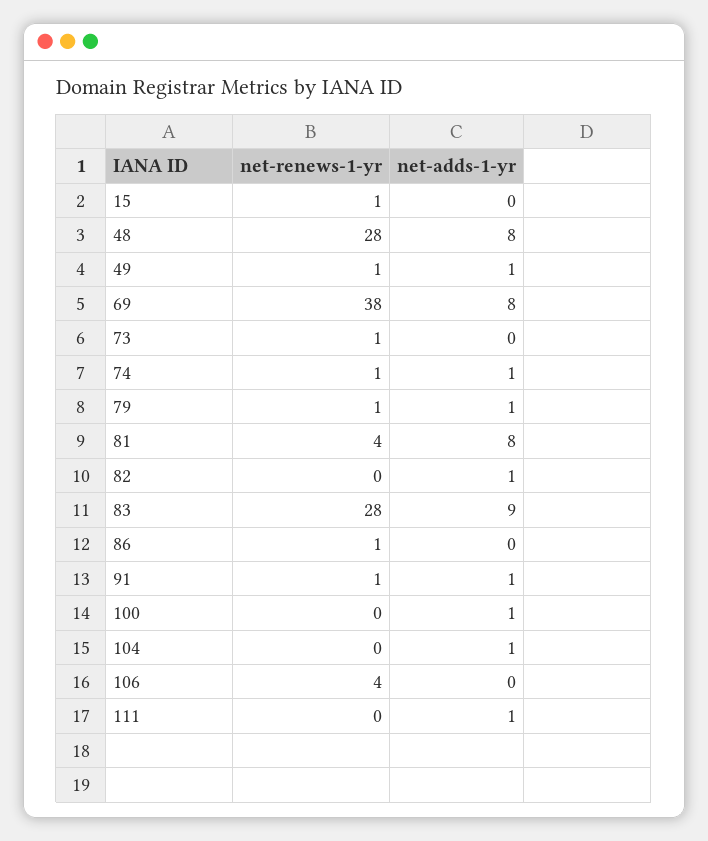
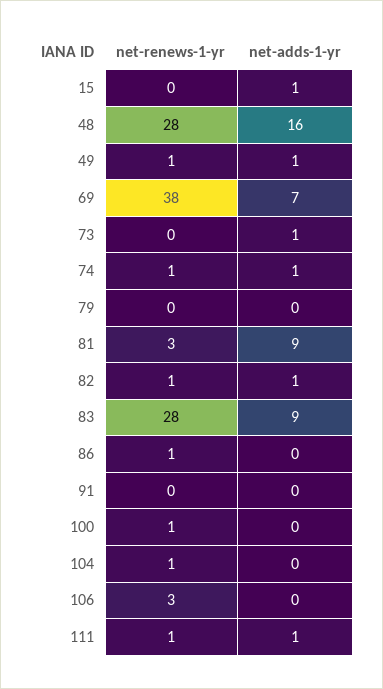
  {
    "net-renews-1-yr": {
-     "15": 1,
+     "15": 0,
      "48": 28,
      "49": 1,
      "69": 38,
-     "73": 1,
+     "73": 0,
      "74": 1,
-     "79": 1,
+     "79": 0,
-     "81": 4,
+     "81": 3,
-     "82": 0,
+     "82": 1,
      "83": 28,
      "86": 1,
-     "91": 1,
+     "91": 0,
-     "100": 0,
+     "100": 1,
-     "104": 0,
+     "104": 1,
-     "106": 4,
+     "106": 3,
-     "111": 0
+     "111": 1
    },
    "net-adds-1-yr": {
-     "15": 0,
+     "15": 1,
-     "48": 8,
+     "48": 16,
      "49": 1,
-     "69": 8,
+     "69": 7,
-     "73": 0,
+     "73": 1,
      "74": 1,
-     "79": 1,
+     "79": 0,
-     "81": 8,
+     "81": 9,
      "82": 1,
      "83": 9,
      "86": 0,
-     "91": 1,
+     "91": 0,
-     "100": 1,
+     "100": 0,
-     "104": 1,
+     "104": 0,
      "106": 0,
      "111": 1
    }
  }

